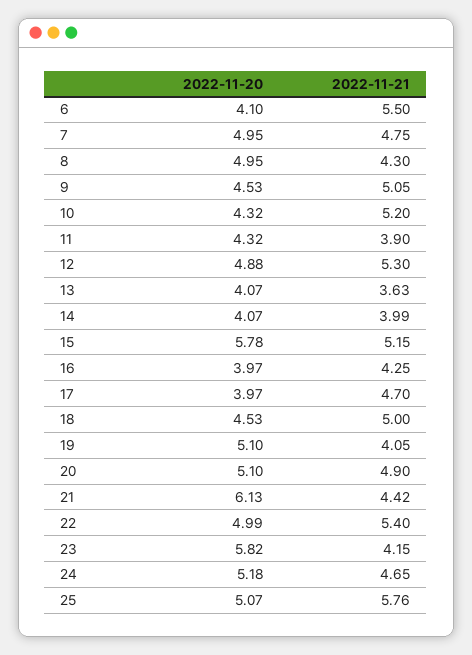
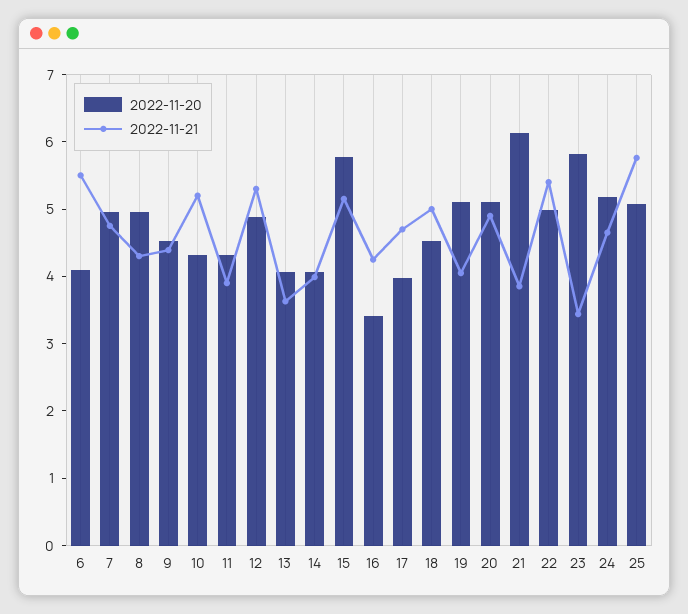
  {
    "2022-11-20": {
      "6": 4.1,
      "7": 4.95,
      "8": 4.95,
      "9": 4.53,
      "10": 4.32,
      "11": 4.32,
      "12": 4.88,
      "13": 4.07,
      "14": 4.07,
      "15": 5.78,
-     "16": 3.97,
+     "16": 3.4,
      "17": 3.97,
      "18": 4.53,
      "19": 5.1,
      "20": 5.1,
      "21": 6.13,
      "22": 4.99,
      "23": 5.82,
      "24": 5.18,
      "25": 5.07
    },
    "2022-11-21": {
      "6": 5.5,
      "7": 4.75,
      "8": 4.3,
-     "9": 5.05,
+     "9": 4.4,
      "10": 5.2,
      "11": 3.9,
      "12": 5.3,
      "13": 3.63,
      "14": 3.99,
      "15": 5.15,
      "16": 4.25,
      "17": 4.7,
      "18": 5,
      "19": 4.05,
      "20": 4.9,
-     "21": 4.42,
+     "21": 3.8,
      "22": 5.4,
-     "23": 4.15,
+     "23": 3.4,
      "24": 4.65,
      "25": 5.76
    }
  }

